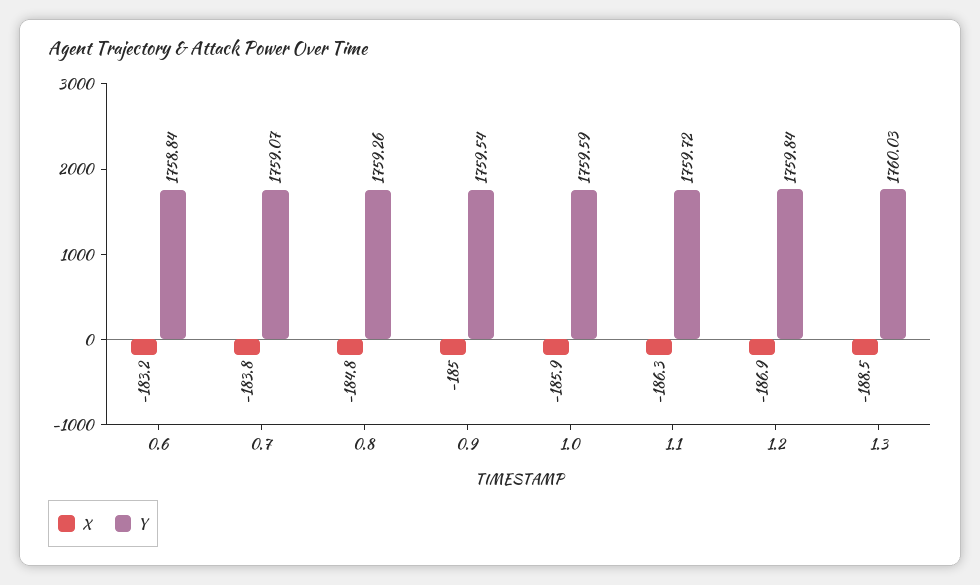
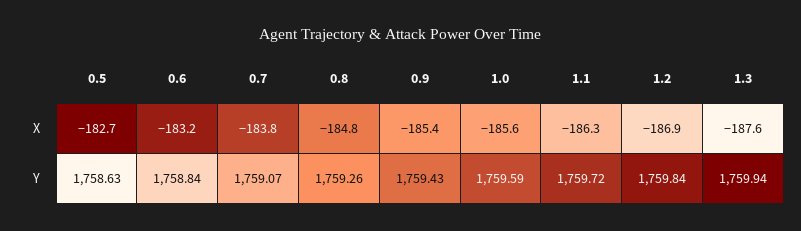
  {
    "X": {
      "0.6": -183.2,
      "0.7": -183.8,
      "0.8": -184.8,
-     "0.9": -185,
+     "0.9": -185.4,
-     "1.0": -185.9,
+     "1.0": -185.6,
      "1.1": -186.3,
      "1.2": -186.9,
-     "1.3": -188.5
+     "1.3": -187.6,
+     "0.5": -182.7
    },
    "Y": {
      "0.6": 1758.84,
      "0.7": 1759.07,
      "0.8": 1759.26,
-     "0.9": 1759.54,
+     "0.9": 1759.43,
      "1.0": 1759.59,
      "1.1": 1759.72,
      "1.2": 1759.84,
-     "1.3": 1760.03
+     "1.3": 1759.94,
+     "0.5": 1758.63
    }
  }

